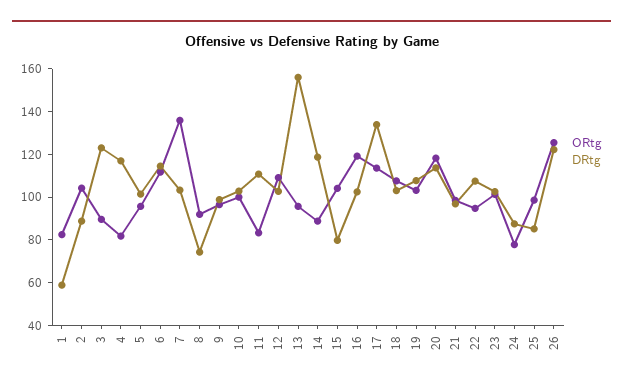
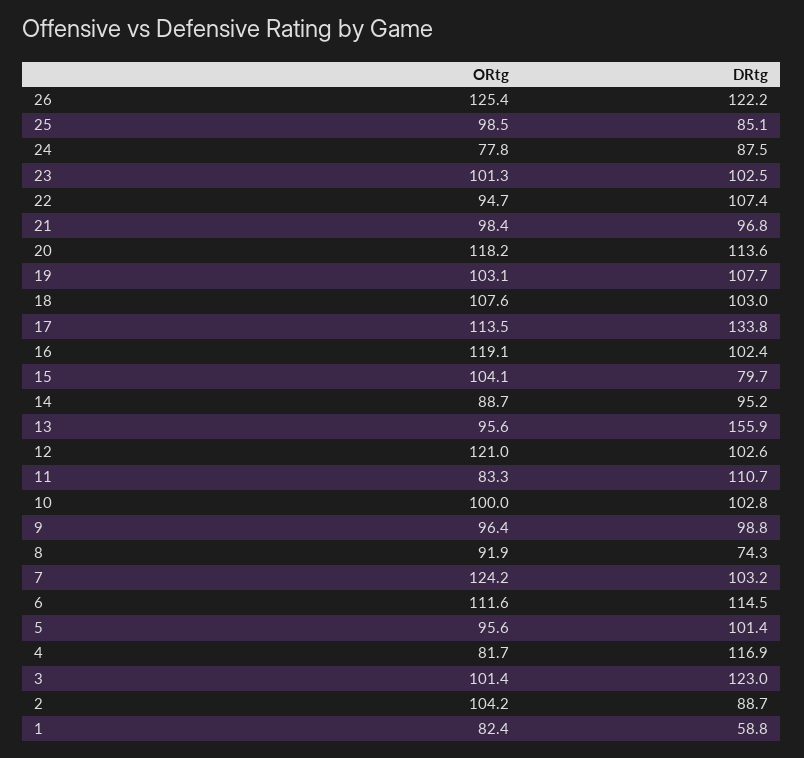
  {
    "ORtg": {
      "1": 82.4,
      "2": 104.2,
-     "3": 90,
+     "3": 101.4,
      "4": 81.7,
      "5": 95.6,
      "6": 111.6,
-     "7": 135,
+     "7": 124.2,
      "8": 91.9,
      "9": 96.4,
      "10": 100,
      "11": 83.3,
-     "12": 110,
+     "12": 121,
      "13": 95.6,
      "14": 88.7,
      "15": 104.1,
      "16": 119.1,
      "17": 113.5,
      "18": 107.6,
      "19": 103.1,
      "20": 118.2,
      "21": 98.4,
      "22": 94.7,
      "23": 101.3,
      "24": 77.8,
      "25": 98.5,
      "26": 125.4
    },
    "DRtg": {
      "1": 58.8,
      "2": 88.7,
      "3": 123,
      "4": 116.9,
      "5": 101.4,
      "6": 114.5,
      "7": 103.2,
      "8": 74.3,
      "9": 98.8,
      "10": 102.8,
      "11": 110.7,
      "12": 102.6,
      "13": 155.9,
-     "14": 120,
+     "14": 95.2,
      "15": 79.7,
      "16": 102.4,
      "17": 133.8,
      "18": 103,
      "19": 107.7,
      "20": 113.6,
      "21": 96.8,
      "22": 107.4,
      "23": 102.5,
      "24": 87.5,
      "25": 85.1,
      "26": 122.2
    }
  }

